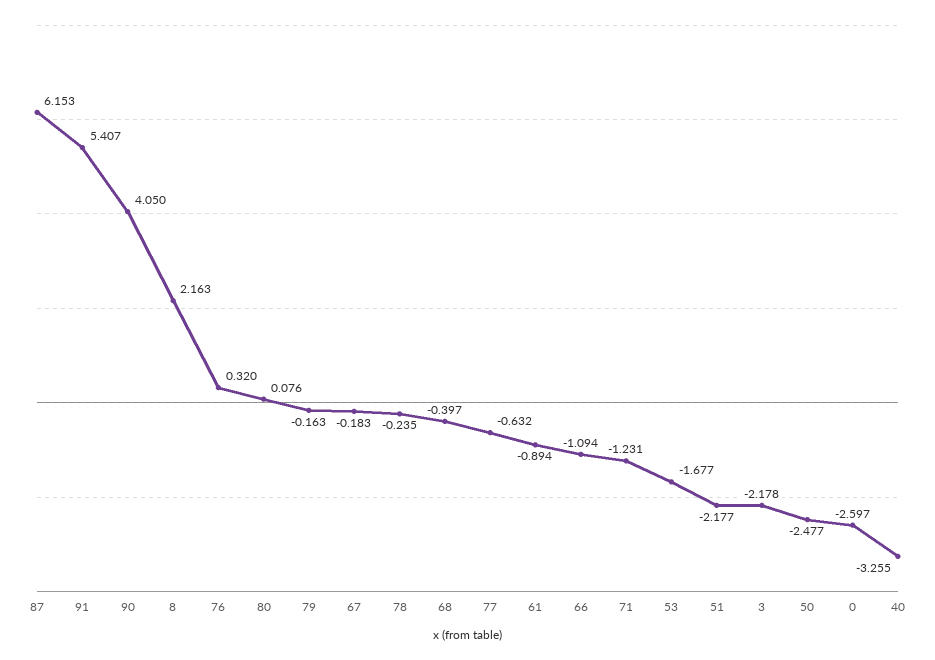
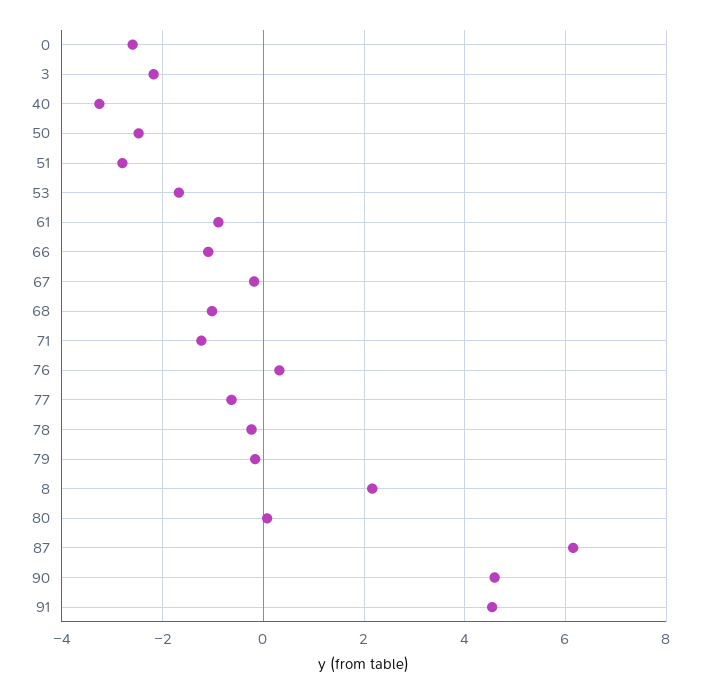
  {
    "87": 6.153,
-   "91": 5.407,
+   "91": 4.6,
-   "90": 4.05,
+   "90": 4.6,
    "8": 2.163,
    "76": 0.32,
    "80": 0.076,
    "79": -0.163,
    "67": -0.183,
    "78": -0.235,
-   "68": -0.397,
+   "68": -1,
    "77": -0.632,
    "61": -0.894,
    "66": -1.094,
    "71": -1.231,
    "53": -1.677,
-   "51": -2.177,
+   "51": -2.8,
    "3": -2.178,
    "50": -2.477,
    "0": -2.597,
    "40": -3.255
  }

